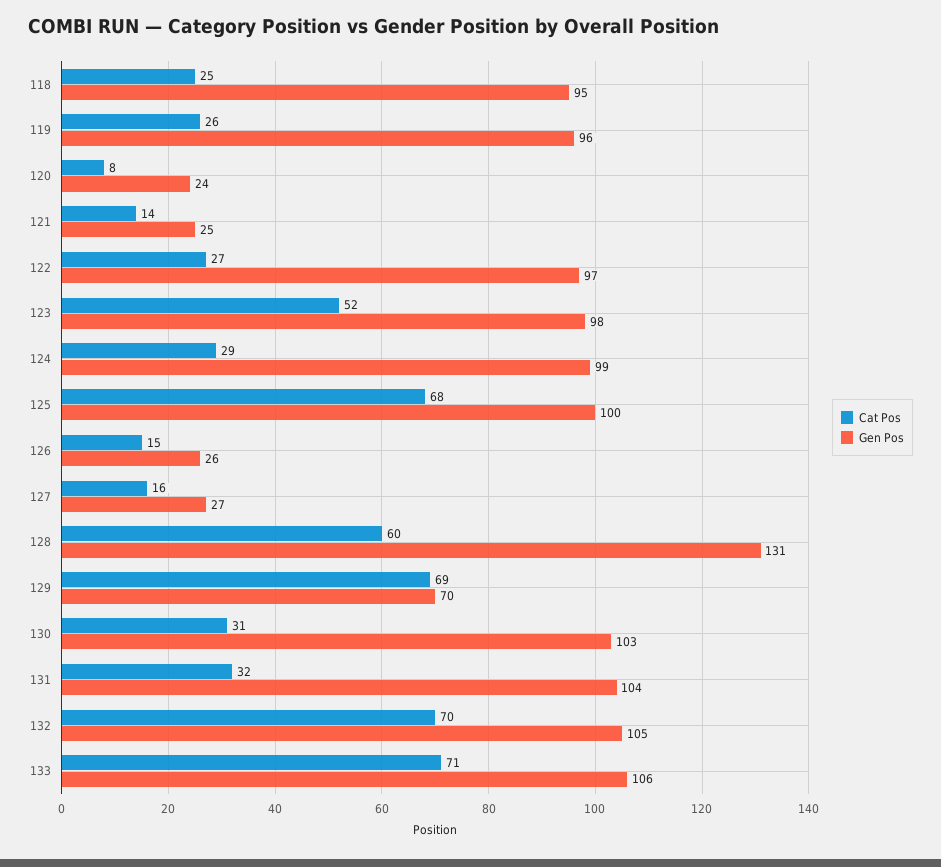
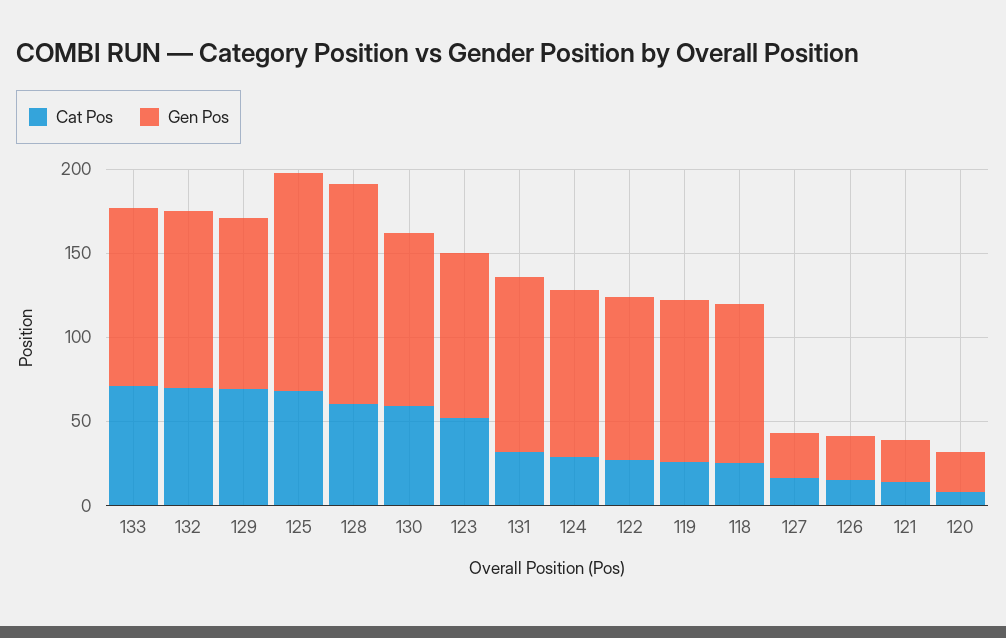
  {
    "Cat Pos": {
      "118": 25,
      "119": 26,
      "120": 8,
      "121": 14,
      "122": 27,
      "123": 52,
      "124": 29,
      "125": 68,
      "126": 15,
      "127": 16,
      "128": 60,
      "129": 69,
-     "130": 31,
+     "130": 60,
      "131": 32,
      "132": 70,
      "133": 71
    },
    "Gen Pos": {
      "118": 95,
      "119": 96,
      "120": 24,
      "121": 25,
      "122": 97,
      "123": 98,
      "124": 99,
-     "125": 100,
+     "125": 130,
      "126": 26,
      "127": 27,
      "128": 131,
-     "129": 70,
+     "129": 100,
      "130": 103,
      "131": 104,
      "132": 105,
      "133": 106
    }
  }

